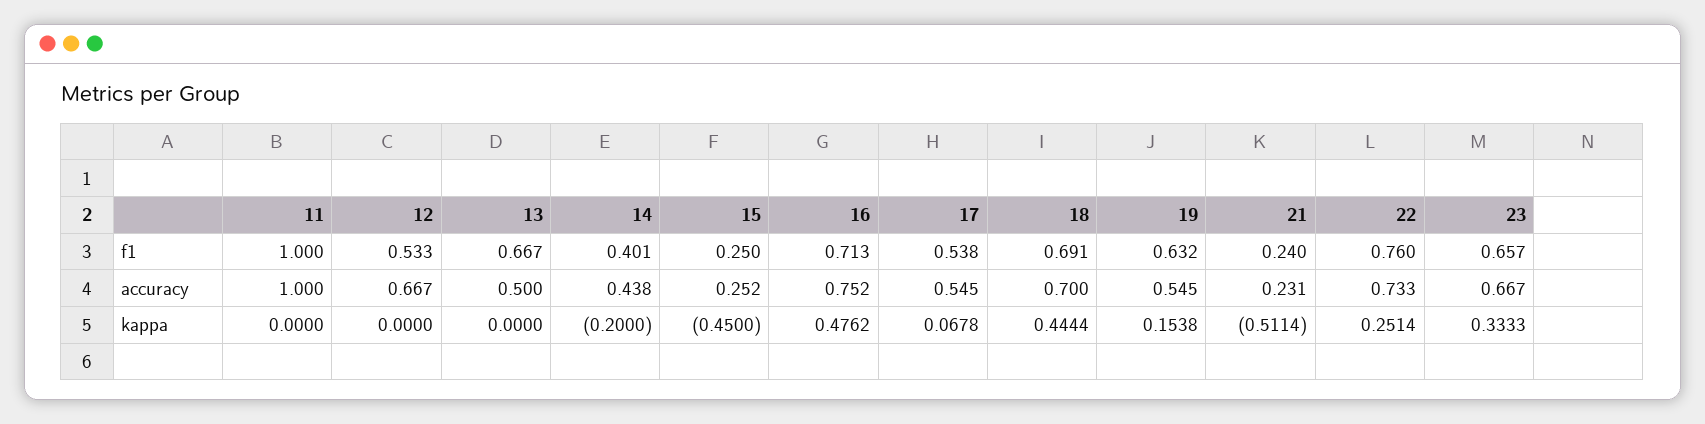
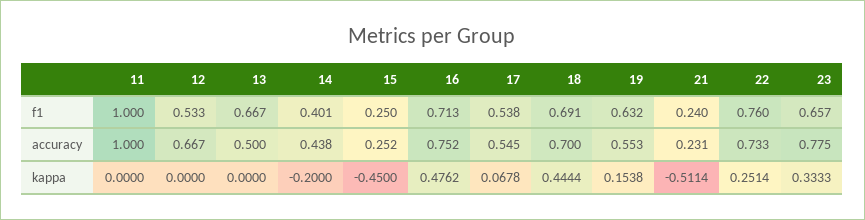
  {
    "11": {
      "f1": 1,
      "accuracy": 1,
      "kappa": 0
    },
    "12": {
      "f1": 0.533,
      "accuracy": 0.667,
      "kappa": 0
    },
    "13": {
      "f1": 0.667,
      "accuracy": 0.5,
      "kappa": 0
    },
    "14": {
      "f1": 0.401,
      "accuracy": 0.438,
      "kappa": -0.2
    },
    "15": {
      "f1": 0.25,
      "accuracy": 0.252,
      "kappa": -0.45
    },
    "16": {
      "f1": 0.713,
      "accuracy": 0.752,
      "kappa": 0.4762
    },
    "17": {
      "f1": 0.538,
      "accuracy": 0.545,
      "kappa": 0.0678
    },
    "18": {
      "f1": 0.691,
      "accuracy": 0.7,
      "kappa": 0.4444
    },
    "19": {
      "f1": 0.632,
-     "accuracy": 0.545,
+     "accuracy": 0.553,
      "kappa": 0.1538
    },
    "21": {
      "f1": 0.24,
      "accuracy": 0.231,
      "kappa": -0.5114
    },
    "22": {
      "f1": 0.76,
      "accuracy": 0.733,
      "kappa": 0.2514
    },
    "23": {
      "f1": 0.657,
-     "accuracy": 0.667,
+     "accuracy": 0.775,
      "kappa": 0.3333
    }
  }

